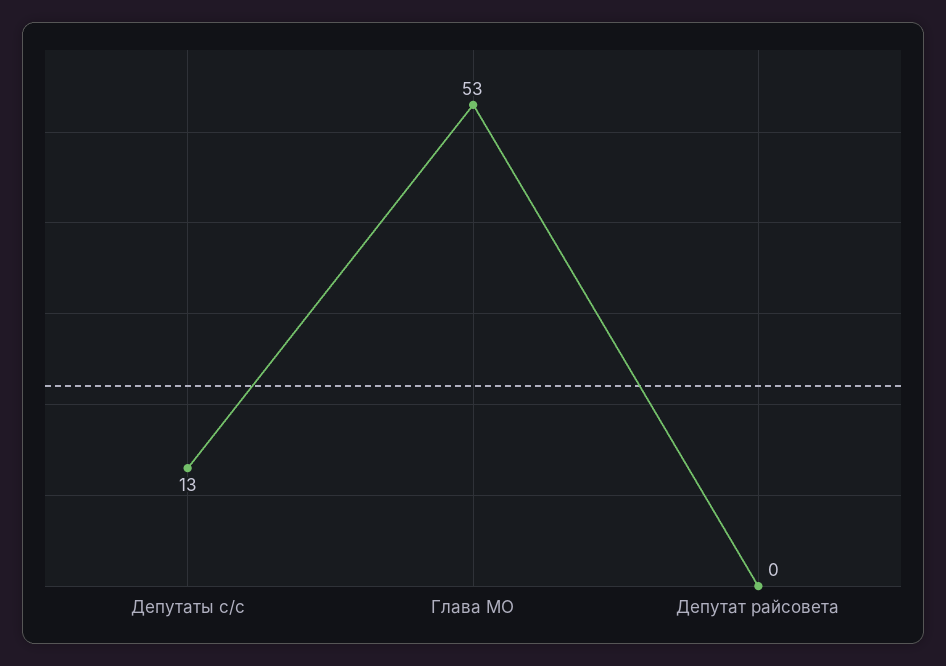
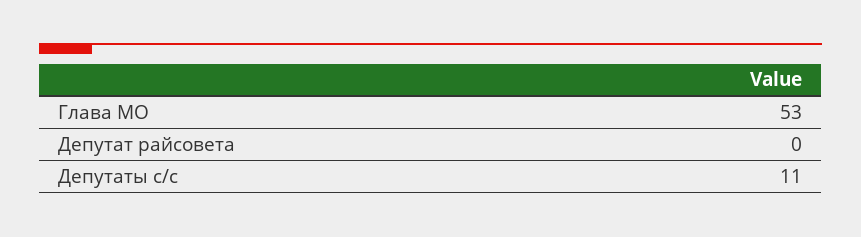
  {
-   "Депутаты с/с": 13,
+   "Депутаты с/с": 11,
    "Глава МО": 53,
    "Депутат райсовета": 0
  }

